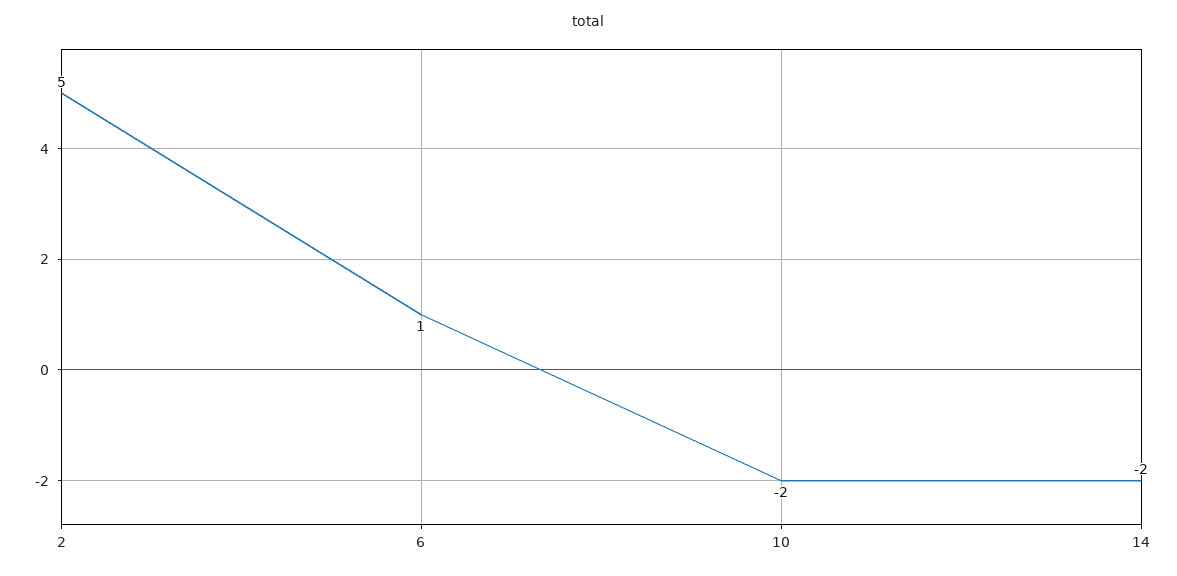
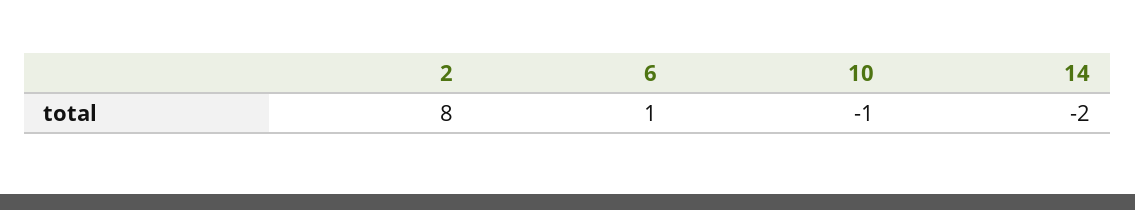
  {
-   "2": 5,
+   "2": 8,
    "6": 1,
-   "10": -2,
+   "10": -1,
    "14": -2
  }

